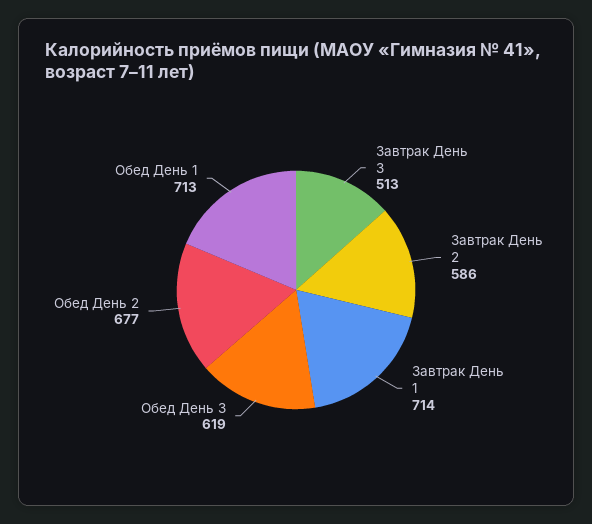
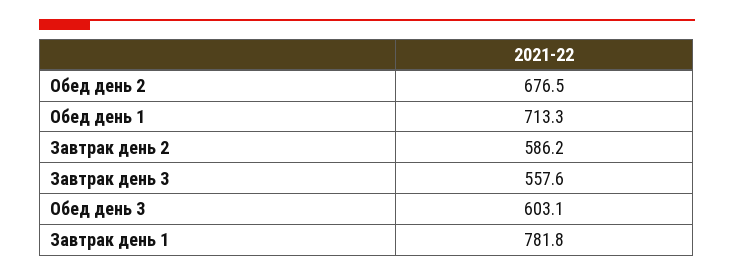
  {
-   "Завтрак День 3": 513,
+   "Завтрак День 3": 557.6,
    "Завтрак День 2": 586.2,
-   "Завтрак День 1": 714,
+   "Завтрак День 1": 781.8,
-   "Обед День 3": 619,
+   "Обед День 3": 603.1,
    "Обед День 2": 676.5,
    "Обед День 1": 713.3
  }

